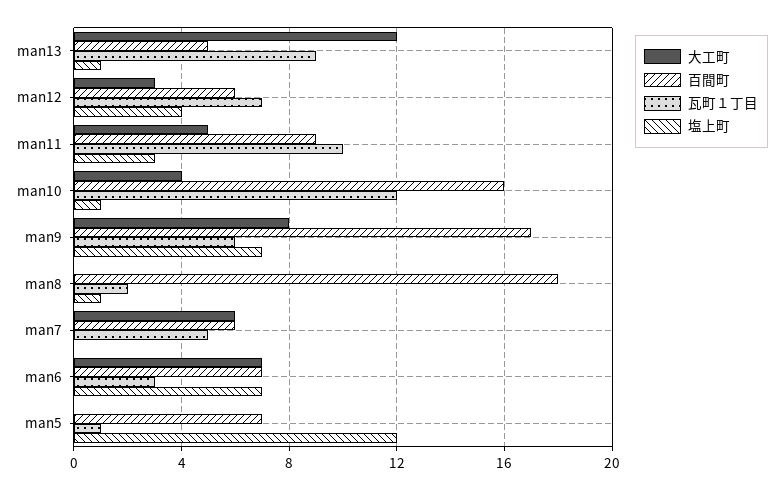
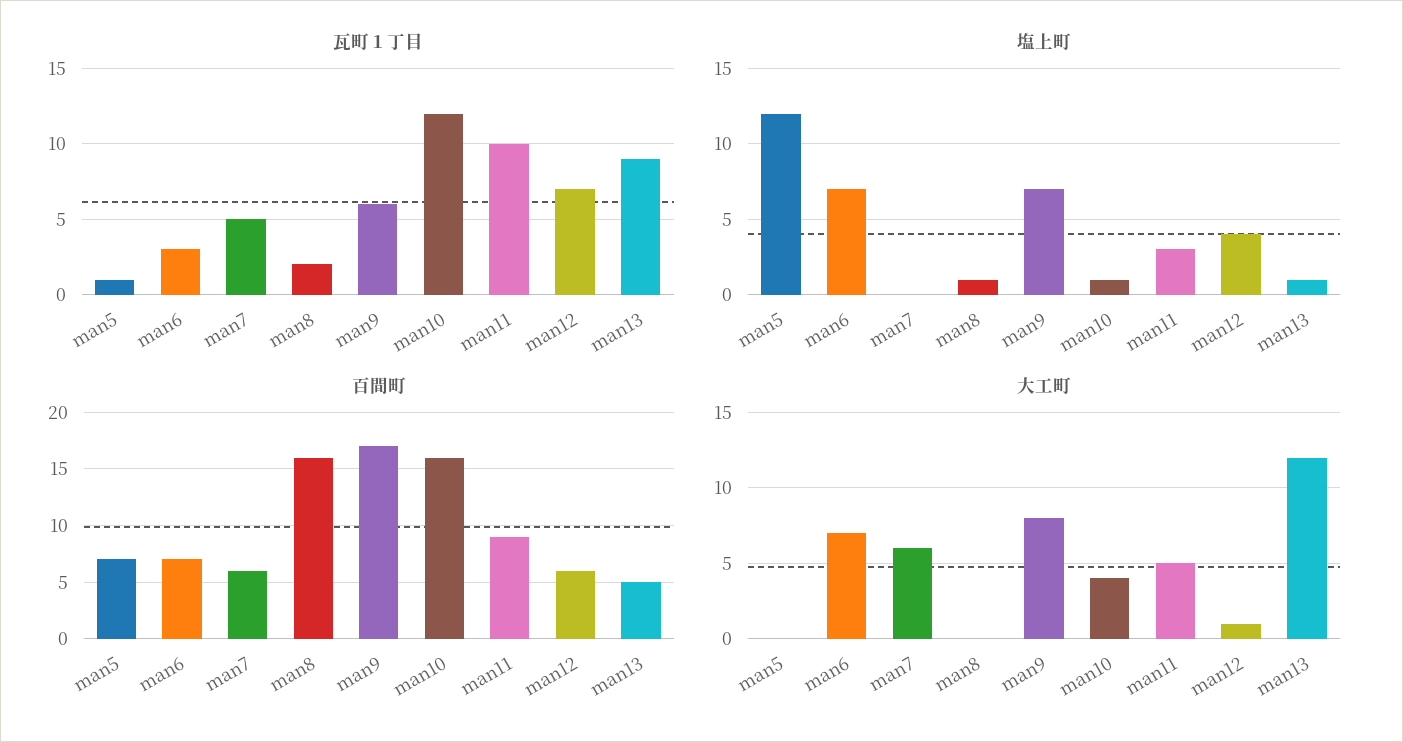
  {
    "大工町": {
      "man13": 12,
-     "man12": 3,
+     "man12": 1,
      "man11": 5,
      "man10": 4,
      "man9": 8,
      "man8": 0,
      "man7": 6,
      "man6": 7,
      "man5": 0
    },
    "百間町": {
      "man13": 5,
      "man12": 6,
      "man11": 9,
      "man10": 16,
      "man9": 17,
-     "man8": 18,
+     "man8": 16,
      "man7": 6,
      "man6": 7,
      "man5": 7
    },
    "瓦町１丁目": {
      "man13": 9,
      "man12": 7,
      "man11": 10,
      "man10": 12,
      "man9": 6,
      "man8": 2,
      "man7": 5,
      "man6": 3,
      "man5": 1
    },
    "塩上町": {
      "man13": 1,
      "man12": 4,
      "man11": 3,
      "man10": 1,
      "man9": 7,
      "man8": 1,
      "man7": 0,
      "man6": 7,
      "man5": 12
    }
  }

